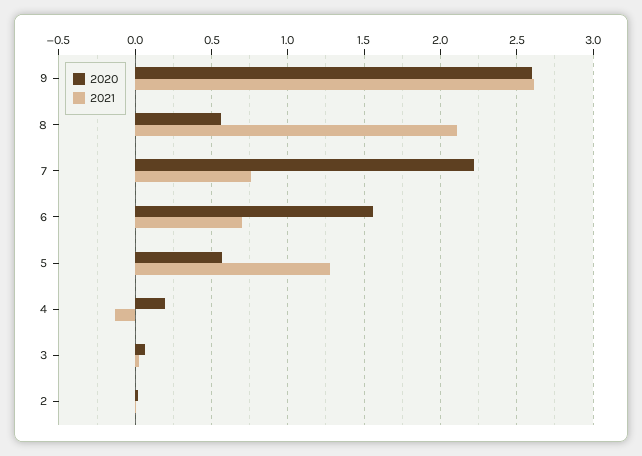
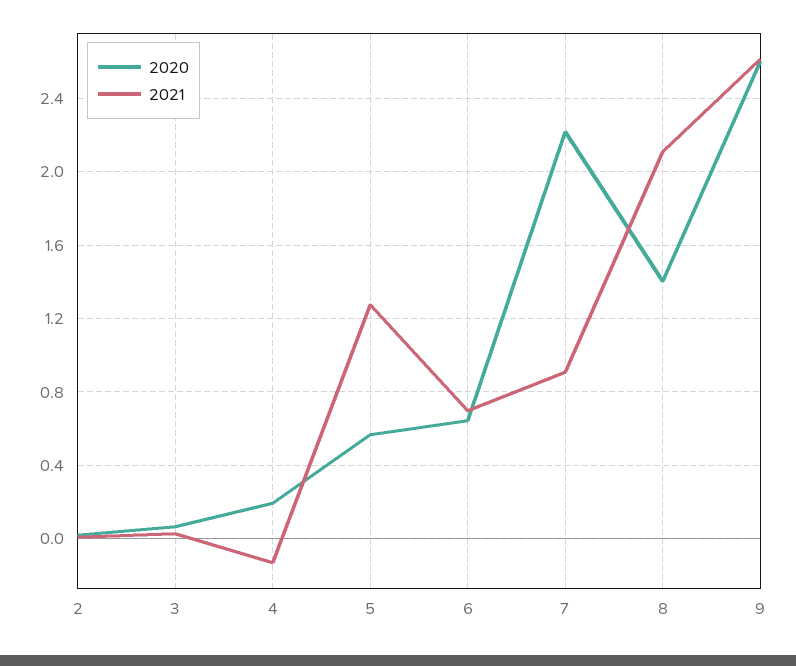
  {
    "2020": {
      "9": 2.6,
-     "8": 0.55,
+     "8": 1.4,
      "7": 2.2,
-     "6": 1.55,
+     "6": 0.65,
      "5": 0.55,
      "4": 0.2,
      "3": 0.05,
      "2": 0
    },
    "2021": {
      "9": 2.6,
      "8": 2.1,
-     "7": 0.75,
+     "7": 0.9,
      "6": 0.7,
      "5": 1.3,
      "4": -0.15,
      "3": 0.05,
      "2": 0
    }
  }

